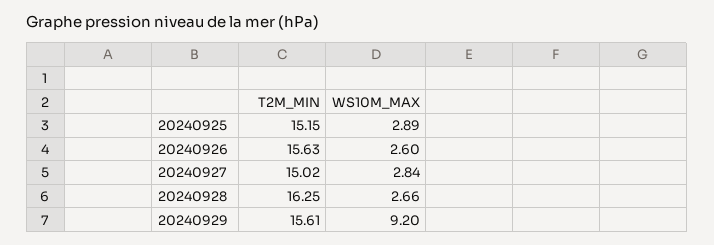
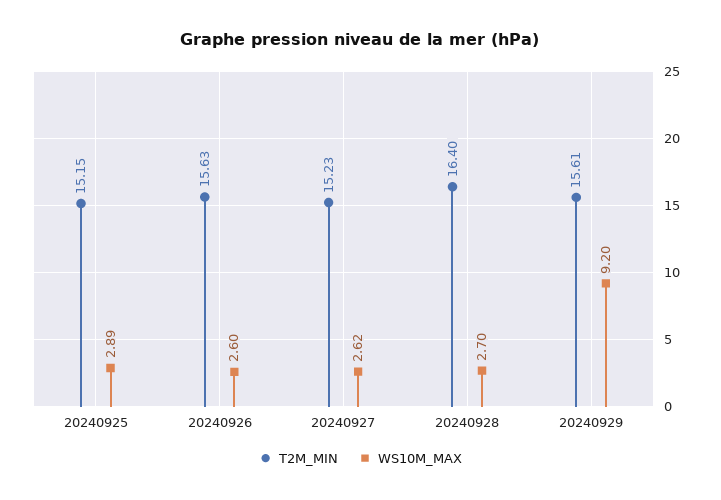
  {
    "T2M_MIN": {
      "20240925": 15.15,
      "20240926": 15.63,
-     "20240927": 15.02,
+     "20240927": 15.23,
-     "20240928": 16.25,
+     "20240928": 16.4,
      "20240929": 15.61
    },
    "WS10M_MAX": {
      "20240925": 2.89,
      "20240926": 2.6,
-     "20240927": 2.84,
+     "20240927": 2.62,
-     "20240928": 2.66,
+     "20240928": 2.7,
      "20240929": 9.2
    }
  }

